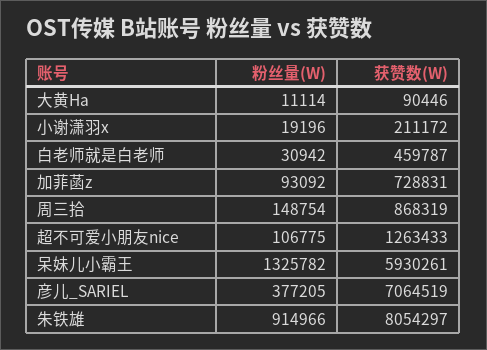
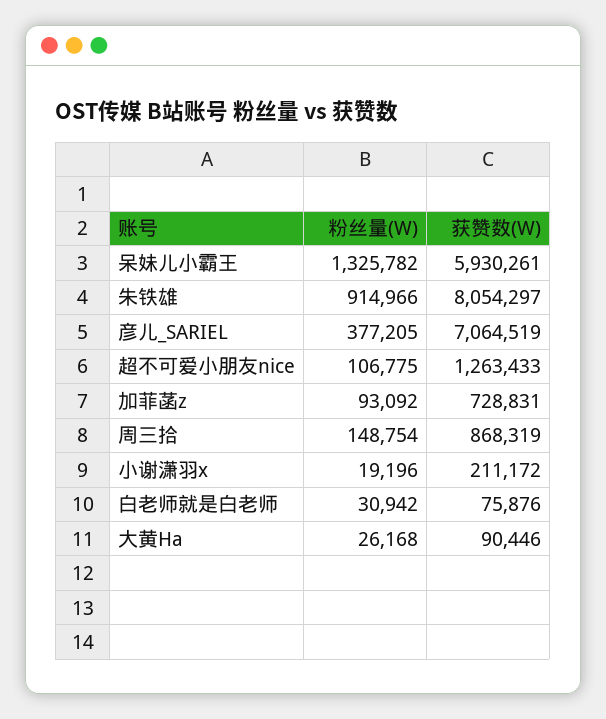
  {
    "粉丝量(W)": {
-     "大黄Ha": 11114,
+     "大黄Ha": 26168,
      "小谢潇羽x": 19196,
      "白老师就是白老师": 30942,
      "加菲菡z": 93092,
      "周三拾": 148754,
      "超不可爱小朋友nice": 106775,
      "呆妹儿小霸王": 1325782,
      "彦儿_SARIEL": 377205,
      "朱铁雄": 914966
    },
    "获赞数(W)": {
      "大黄Ha": 90446,
      "小谢潇羽x": 211172,
-     "白老师就是白老师": 459787,
+     "白老师就是白老师": 75876,
      "加菲菡z": 728831,
      "周三拾": 868319,
      "超不可爱小朋友nice": 1263433,
      "呆妹儿小霸王": 5930261,
      "彦儿_SARIEL": 7064519,
      "朱铁雄": 8054297
    }
  }

